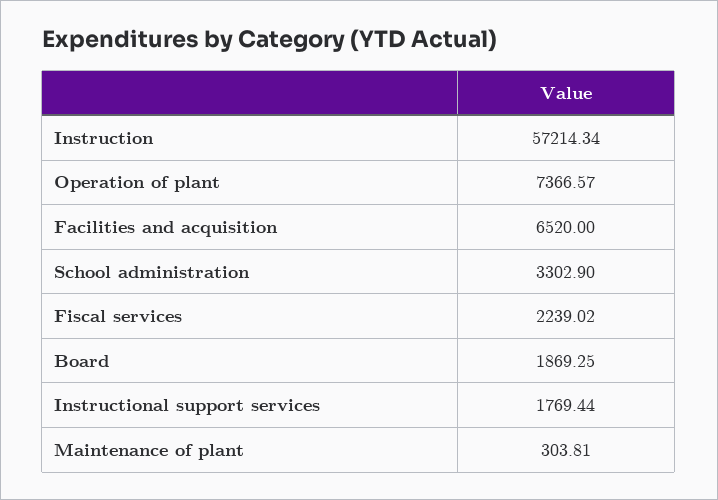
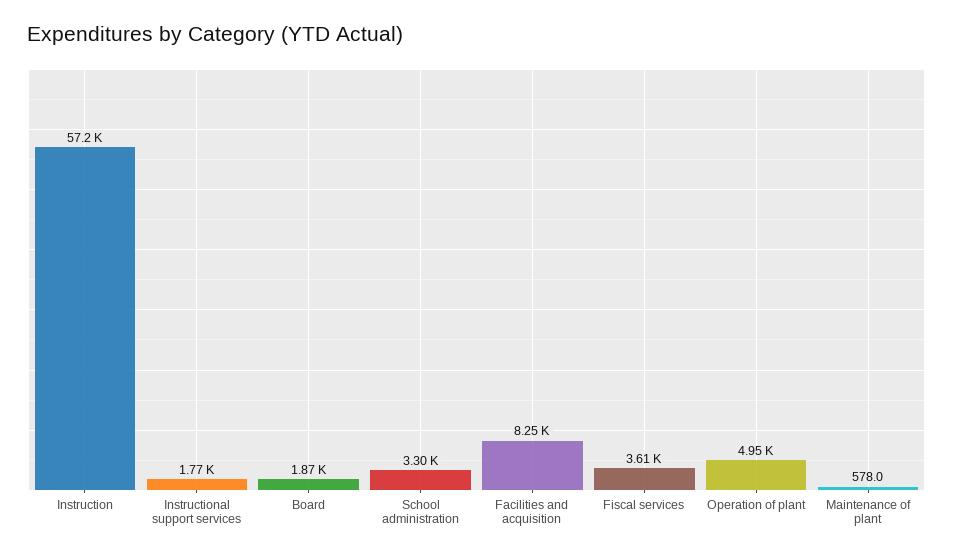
  {
    "Instruction": 57214.34,
-   "Operation of plant": 7366.57,
+   "Operation of plant": 4950,
-   "Facilities and acquisition": 6520,
+   "Facilities and acquisition": 8250,
    "School administration": 3302.9,
-   "Fiscal services": 2239.02,
+   "Fiscal services": 3610,
    "Board": 1869.25,
    "Instructional support services": 1769.44,
-   "Maintenance of plant": 303.81
+   "Maintenance of plant": 578
  }

